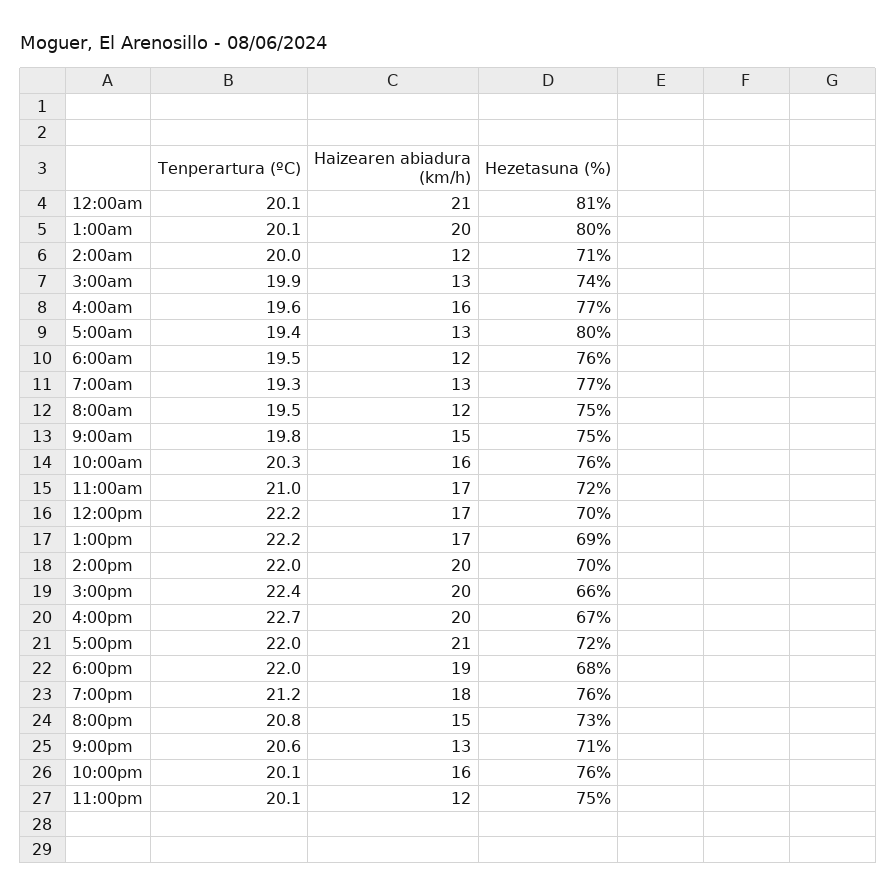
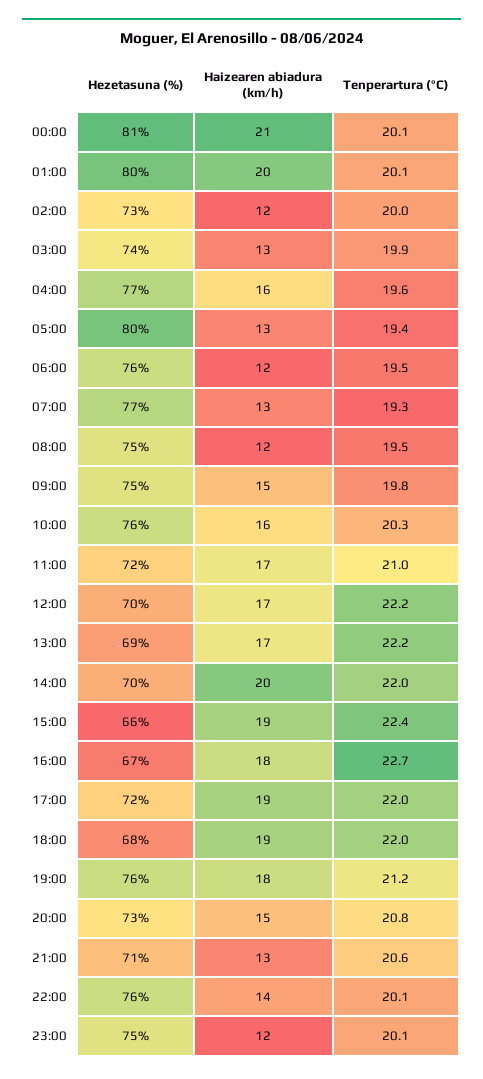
  {
    "Tenperartura (ºC)": {
      "12:00am": 20.1,
      "1:00am": 20.1,
      "2:00am": 20,
      "3:00am": 19.9,
      "4:00am": 19.6,
      "5:00am": 19.4,
      "6:00am": 19.5,
      "7:00am": 19.3,
      "8:00am": 19.5,
      "9:00am": 19.8,
      "10:00am": 20.3,
      "11:00am": 21,
      "12:00pm": 22.2,
      "1:00pm": 22.2,
      "2:00pm": 22,
      "3:00pm": 22.4,
      "4:00pm": 22.7,
      "5:00pm": 22,
      "6:00pm": 22,
      "7:00pm": 21.2,
      "8:00pm": 20.8,
      "9:00pm": 20.6,
      "10:00pm": 20.1,
      "11:00pm": 20.1
    },
    "Haizearen abiadura (km/h)": {
      "12:00am": 21,
      "1:00am": 20,
      "2:00am": 12,
      "3:00am": 13,
      "4:00am": 16,
      "5:00am": 13,
      "6:00am": 12,
      "7:00am": 13,
      "8:00am": 12,
      "9:00am": 15,
      "10:00am": 16,
      "11:00am": 17,
      "12:00pm": 17,
      "1:00pm": 17,
      "2:00pm": 20,
-     "3:00pm": 20,
+     "3:00pm": 19,
-     "4:00pm": 20,
+     "4:00pm": 18,
-     "5:00pm": 21,
+     "5:00pm": 19,
      "6:00pm": 19,
      "7:00pm": 18,
      "8:00pm": 15,
      "9:00pm": 13,
-     "10:00pm": 16,
+     "10:00pm": 14,
      "11:00pm": 12
    },
    "Hezetasuna (%)": {
      "12:00am": 81,
      "1:00am": 80,
-     "2:00am": 71,
+     "2:00am": 73,
      "3:00am": 74,
      "4:00am": 77,
      "5:00am": 80,
      "6:00am": 76,
      "7:00am": 77,
      "8:00am": 75,
      "9:00am": 75,
      "10:00am": 76,
      "11:00am": 72,
      "12:00pm": 70,
      "1:00pm": 69,
      "2:00pm": 70,
      "3:00pm": 66,
      "4:00pm": 67,
      "5:00pm": 72,
      "6:00pm": 68,
      "7:00pm": 76,
      "8:00pm": 73,
      "9:00pm": 71,
      "10:00pm": 76,
      "11:00pm": 75
    }
  }

